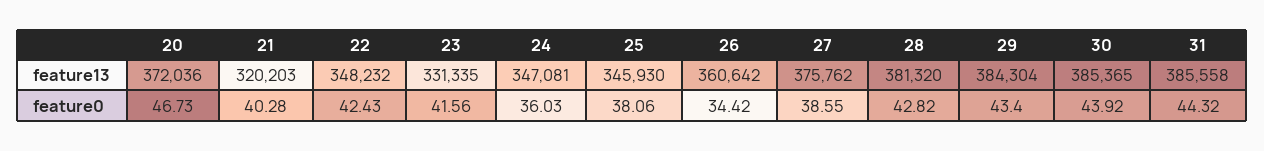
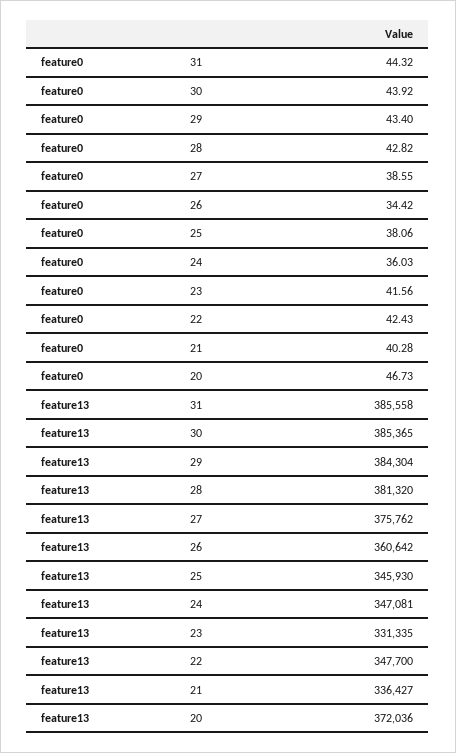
  {
    "20": {
      "feature13": 372036,
      "feature0": 46.73
    },
    "21": {
-     "feature13": 320203,
+     "feature13": 336427,
      "feature0": 40.28
    },
    "22": {
-     "feature13": 348232,
+     "feature13": 347700,
      "feature0": 42.43
    },
    "23": {
      "feature13": 331335,
      "feature0": 41.56
    },
    "24": {
      "feature13": 347081,
      "feature0": 36.03
    },
    "25": {
      "feature13": 345930,
      "feature0": 38.06
    },
    "26": {
      "feature13": 360642,
      "feature0": 34.42
    },
    "27": {
      "feature13": 375762,
      "feature0": 38.55
    },
    "28": {
      "feature13": 381320,
      "feature0": 42.82
    },
    "29": {
      "feature13": 384304,
      "feature0": 43.4
    },
    "30": {
      "feature13": 385365,
      "feature0": 43.92
    },
    "31": {
      "feature13": 385558,
      "feature0": 44.32
    }
  }

